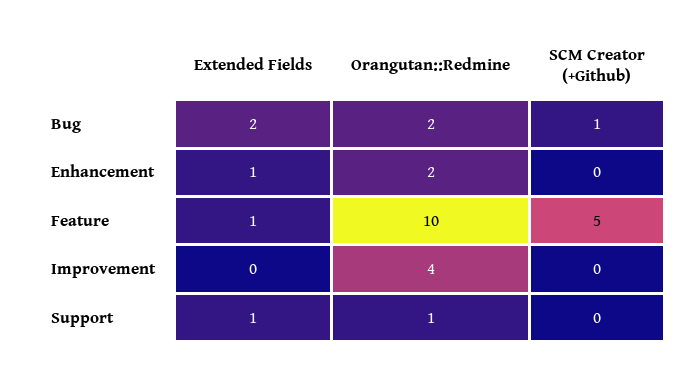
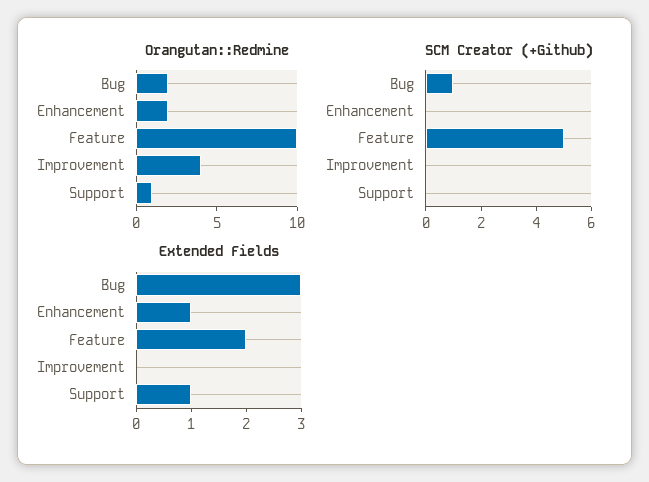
  {
    "Extended Fields": {
-     "Bug": 2,
+     "Bug": 3,
      "Enhancement": 1,
-     "Feature": 1,
+     "Feature": 2,
      "Improvement": 0,
      "Support": 1
    },
    "Orangutan::Redmine": {
      "Bug": 2,
      "Enhancement": 2,
      "Feature": 10,
      "Improvement": 4,
      "Support": 1
    },
    "SCM Creator (+Github)": {
      "Bug": 1,
      "Enhancement": 0,
      "Feature": 5,
      "Improvement": 0,
      "Support": 0
    }
  }

